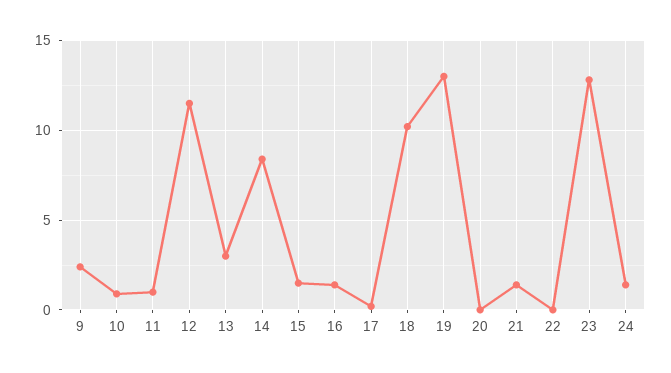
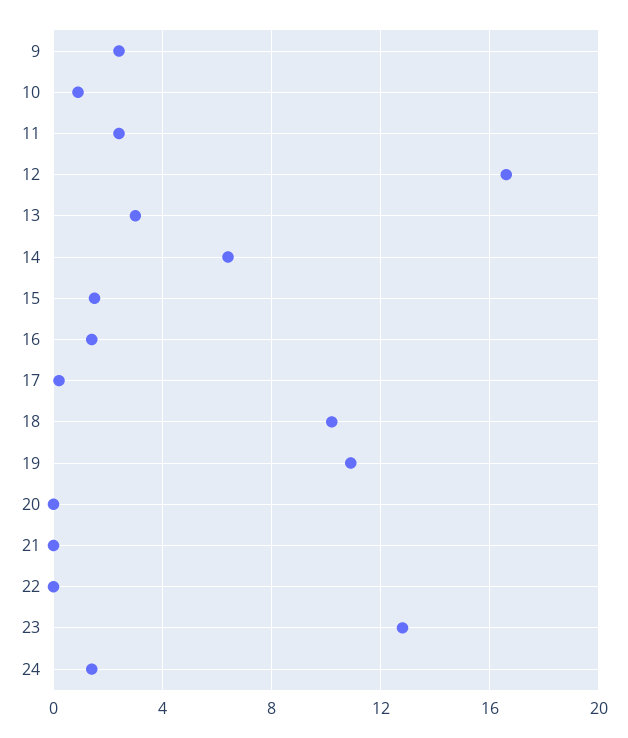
  {
    "9": 2.5,
    "10": 1,
-   "11": 1,
+   "11": 2.5,
-   "12": 11.5,
+   "12": 16.5,
    "13": 3,
-   "14": 8.5,
+   "14": 6.5,
    "15": 1.5,
    "16": 1.5,
    "17": 0,
    "18": 10,
-   "19": 13,
+   "19": 11,
    "20": 0,
-   "21": 1.5,
+   "21": 0,
    "22": 0,
    "23": 13,
    "24": 1.5
  }

